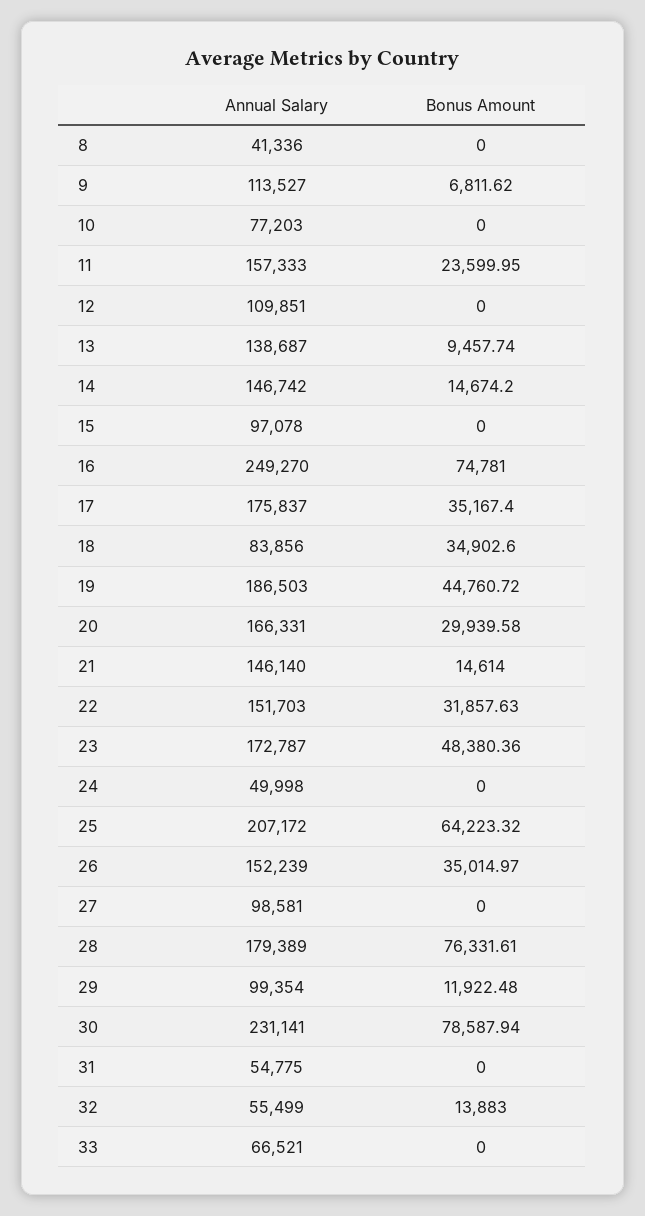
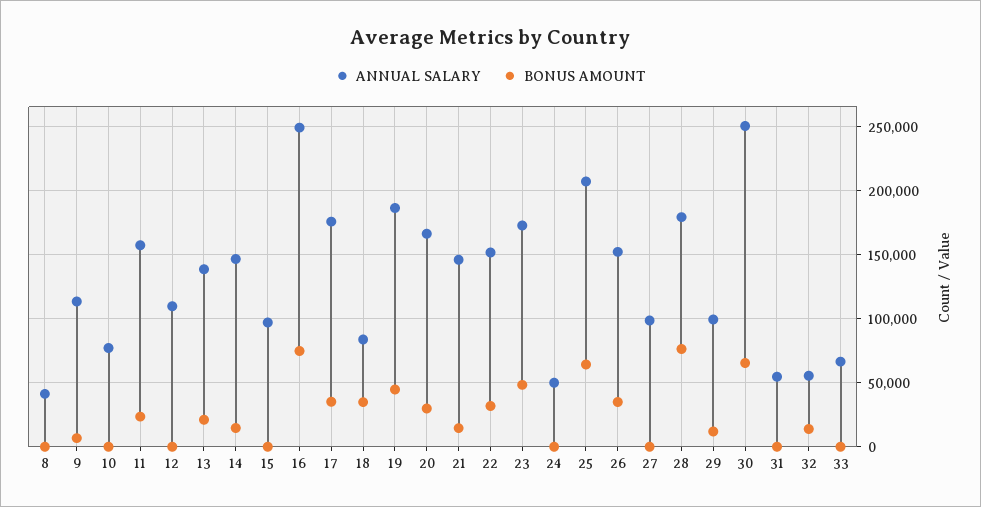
  {
    "Annual Salary": {
      "8": 41336,
      "9": 113527,
      "10": 77203,
      "11": 157333,
      "12": 109851,
      "13": 138687,
      "14": 146742,
      "15": 97078,
      "16": 249270,
      "17": 175837,
      "18": 83856,
      "19": 186503,
      "20": 166331,
      "21": 146140,
      "22": 151703,
      "23": 172787,
      "24": 49998,
      "25": 207172,
      "26": 152239,
      "27": 98581,
      "28": 179389,
      "29": 99354,
-     "30": 231141,
+     "30": 250000,
      "31": 54775,
      "32": 55499,
      "33": 66521
    },
    "Bonus Amount": {
      "8": 0,
      "9": 6811.62,
      "10": 0,
      "11": 23599.95,
      "12": 0,
-     "13": 9457.74,
+     "13": 20000,
      "14": 14674.2,
      "15": 0,
      "16": 74781,
      "17": 35167.4,
      "18": 34902.6,
      "19": 44760.72,
      "20": 29939.58,
      "21": 14614,
      "22": 31857.63,
      "23": 48380.36,
      "24": 0,
      "25": 64223.32,
      "26": 35014.97,
      "27": 0,
      "28": 76331.61,
      "29": 11922.48,
-     "30": 78587.94,
+     "30": 65000,
      "31": 0,
      "32": 13883,
      "33": 0
    }
  }

